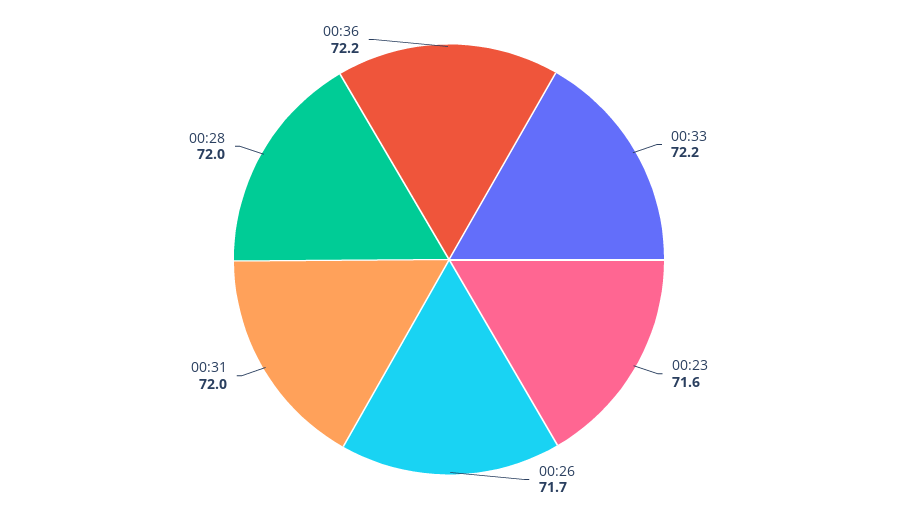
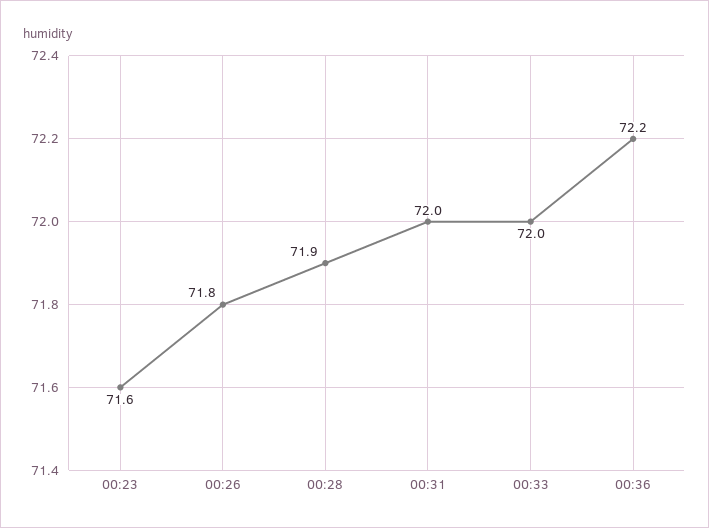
  {
-   "00:33": 72.2,
+   "00:33": 72,
    "00:23": 71.6,
-   "00:26": 71.7,
+   "00:26": 71.8,
    "00:31": 72,
-   "00:28": 72,
+   "00:28": 71.9,
    "00:36": 72.2
  }

